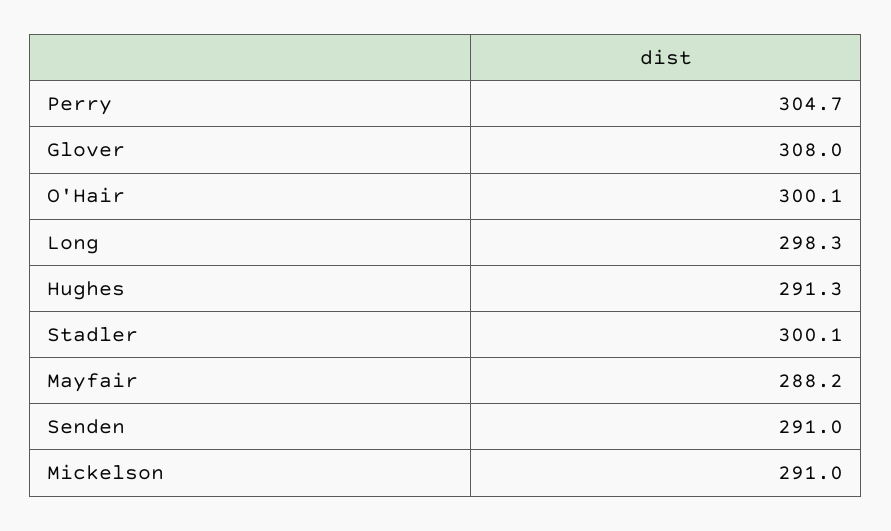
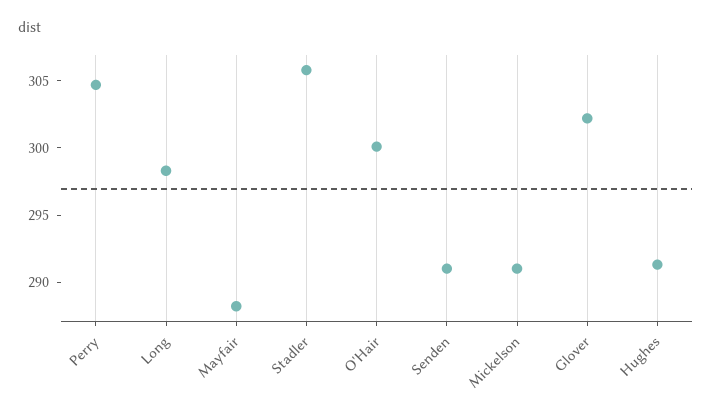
  {
    "Perry": 304.7,
-   "Glover": 308,
+   "Glover": 302,
    "O'Hair": 300.1,
    "Long": 298.3,
    "Hughes": 291.3,
-   "Stadler": 300.1,
+   "Stadler": 306,
    "Mayfair": 288.2,
    "Senden": 291,
    "Mickelson": 291
  }

